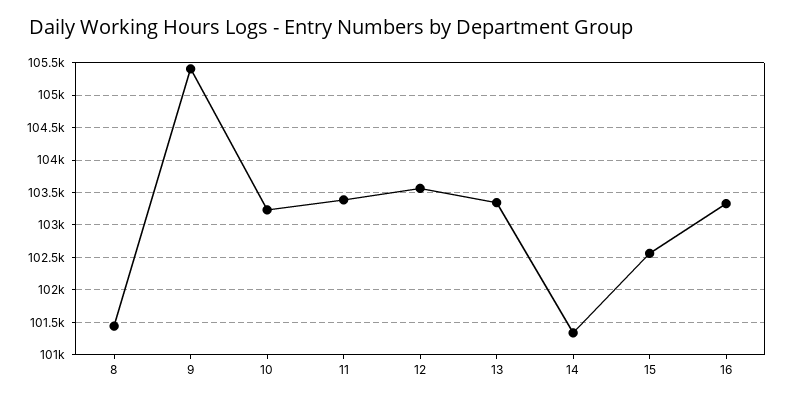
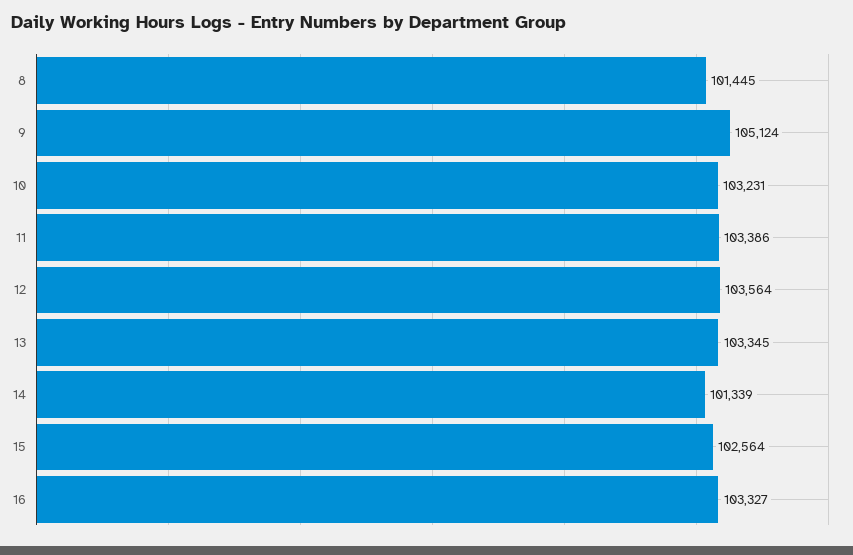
  {
    "8": 101445,
-   "9": 105400,
+   "9": 105124,
    "10": 103231,
    "11": 103386,
    "12": 103564,
    "13": 103345,
    "14": 101339,
    "15": 102564,
    "16": 103327
  }

